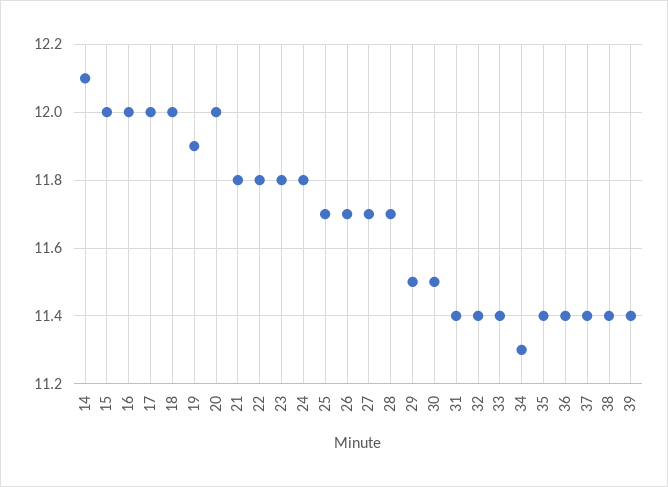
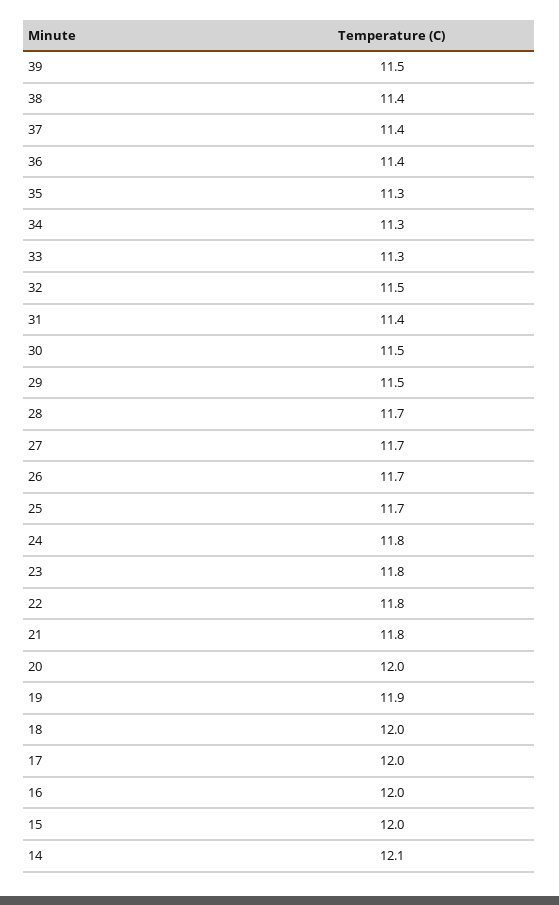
  {
    "14": 12.1,
    "15": 12,
    "16": 12,
    "17": 12,
    "18": 12,
    "19": 11.9,
    "20": 12,
    "21": 11.8,
    "22": 11.8,
    "23": 11.8,
    "24": 11.8,
    "25": 11.7,
    "26": 11.7,
    "27": 11.7,
    "28": 11.7,
    "29": 11.5,
    "30": 11.5,
    "31": 11.4,
-   "32": 11.4,
+   "32": 11.5,
-   "33": 11.4,
+   "33": 11.3,
    "34": 11.3,
-   "35": 11.4,
+   "35": 11.3,
    "36": 11.4,
    "37": 11.4,
    "38": 11.4,
-   "39": 11.4
+   "39": 11.5
  }

